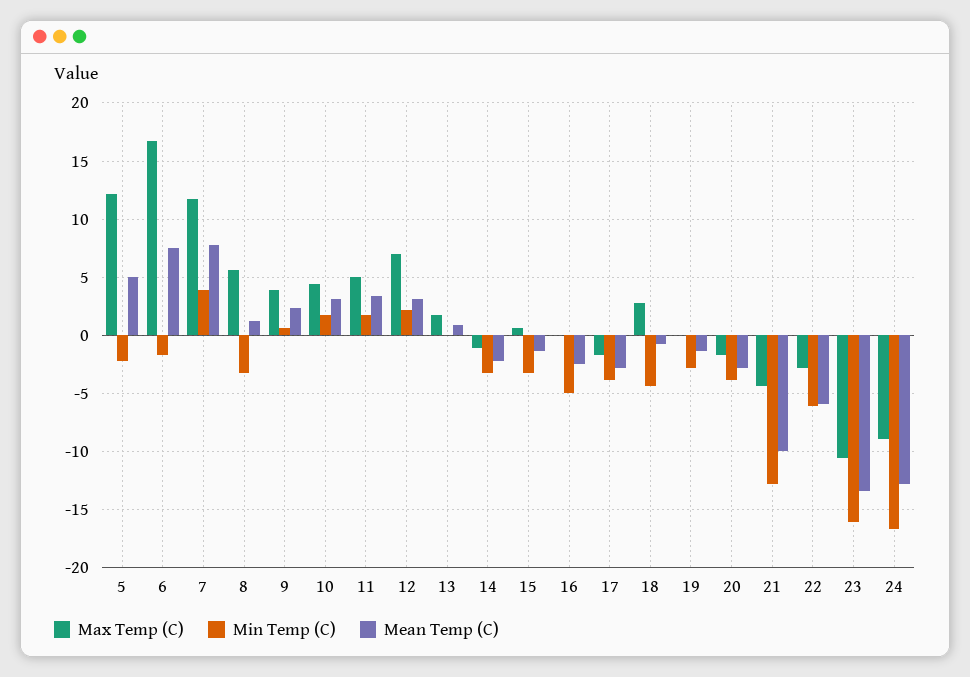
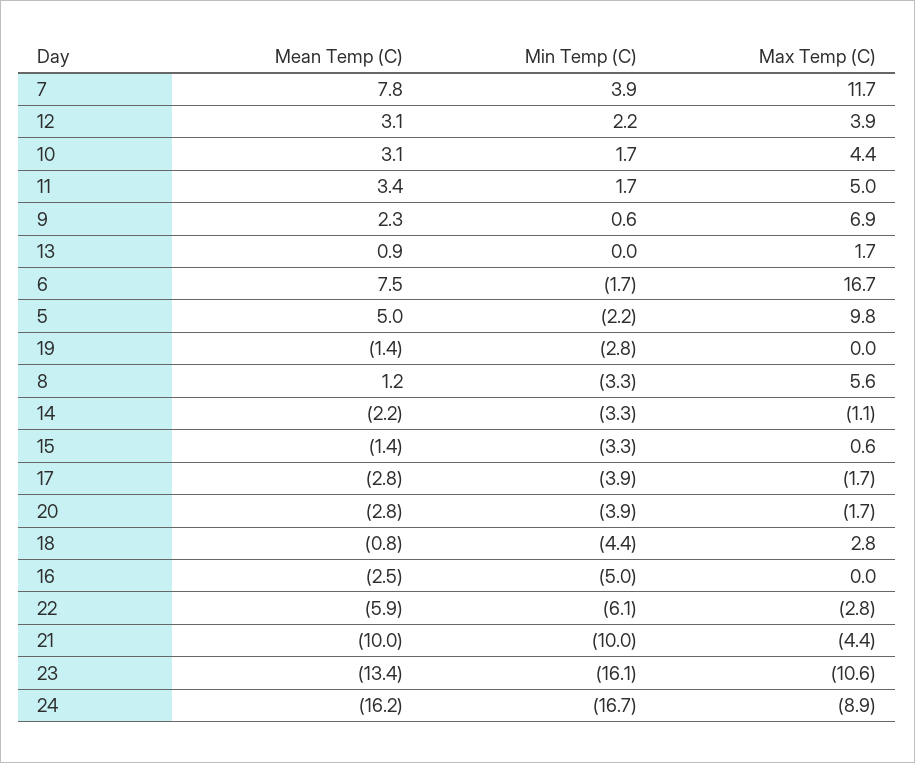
  {
    "Max Temp (C)": {
-     "5": 12,
+     "5": 9.8,
      "6": 16.7,
      "7": 11.7,
      "8": 5.6,
-     "9": 4,
+     "9": 6.9,
      "10": 4.4,
      "11": 5,
-     "12": 7,
+     "12": 3.9,
      "13": 1.7,
      "14": -1.1,
      "15": 0.6,
      "16": 0,
      "17": -1.7,
      "18": 2.8,
      "19": 0,
      "20": -1.7,
      "21": -4.4,
      "22": -2.8,
      "23": -10.6,
      "24": -8.9
    },
    "Min Temp (C)": {
      "5": -2.2,
      "6": -1.7,
      "7": 3.9,
      "8": -3.3,
      "9": 0.6,
      "10": 1.7,
      "11": 1.7,
      "12": 2.2,
      "13": 0,
      "14": -3.3,
      "15": -3.3,
      "16": -5,
      "17": -3.9,
      "18": -4.4,
      "19": -2.8,
      "20": -3.9,
-     "21": -13,
+     "21": -10,
      "22": -6.1,
      "23": -16.1,
      "24": -16.7
    },
    "Mean Temp (C)": {
      "5": 5,
      "6": 7.5,
      "7": 7.8,
      "8": 1.2,
      "9": 2.3,
      "10": 3.1,
      "11": 3.4,
      "12": 3.1,
      "13": 0.9,
      "14": -2.2,
      "15": -1.4,
      "16": -2.5,
      "17": -2.8,
      "18": -0.8,
      "19": -1.4,
      "20": -2.8,
      "21": -10,
      "22": -5.9,
      "23": -13.4,
-     "24": -13
+     "24": -16.2
    }
  }

